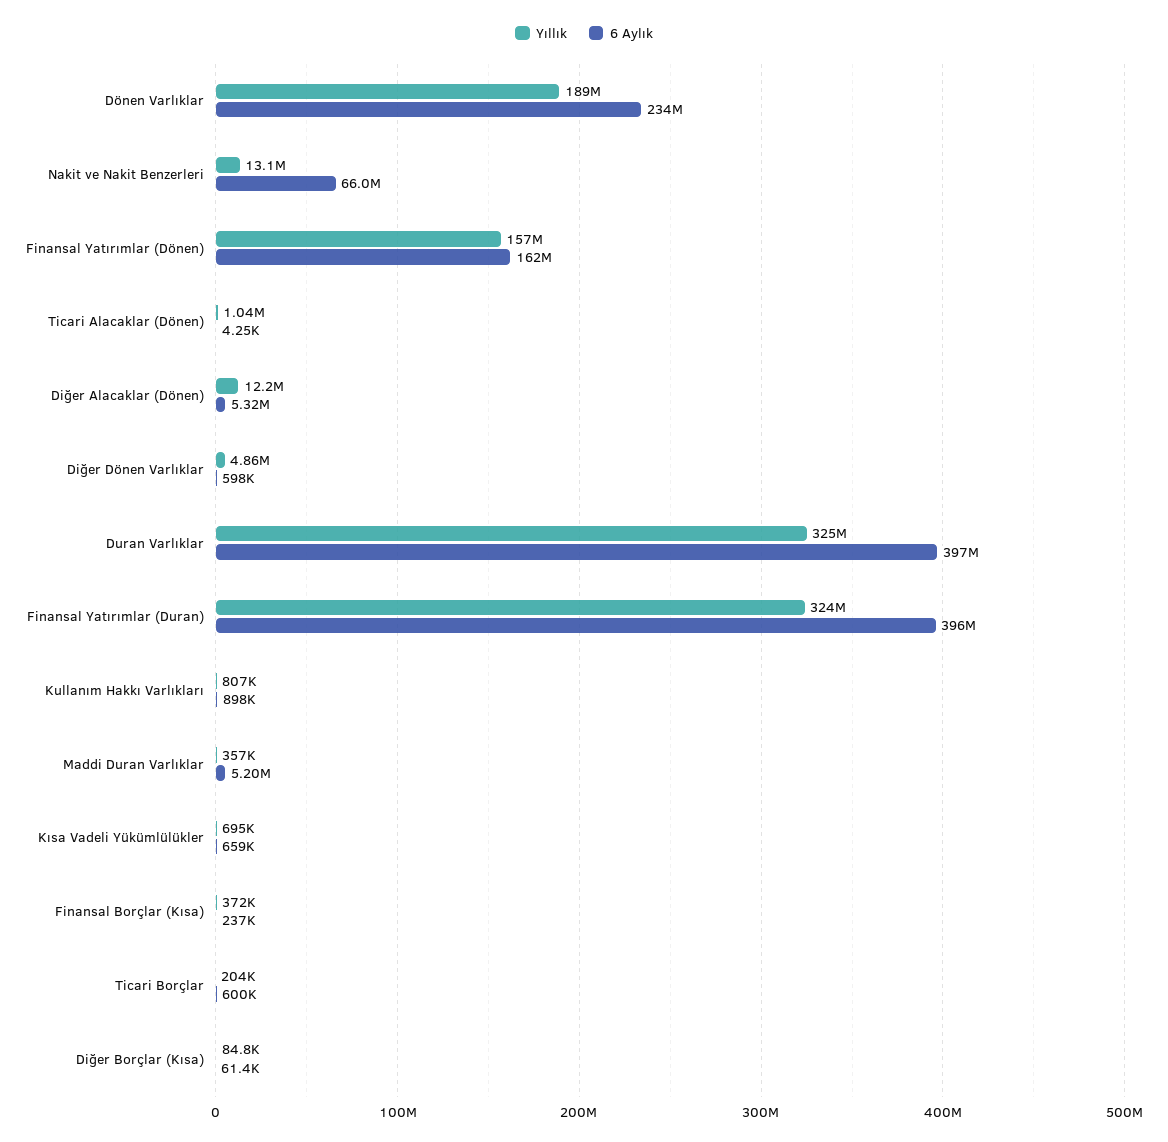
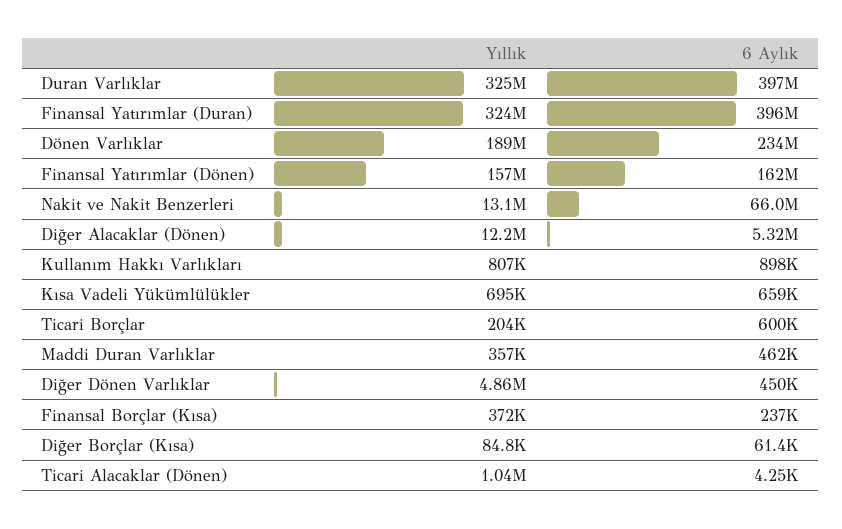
  {
    "Yıllık": {
      "Dönen Varlıklar": 189000000,
      "Nakit ve Nakit Benzerleri": 13100000,
      "Finansal Yatırımlar (Dönen)": 157000000,
      "Ticari Alacaklar (Dönen)": 1040000,
      "Diğer Alacaklar (Dönen)": 12200000,
      "Diğer Dönen Varlıklar": 4860000,
      "Duran Varlıklar": 325000000,
      "Finansal Yatırımlar (Duran)": 324000000,
      "Kullanım Hakkı Varlıkları": 807000,
      "Maddi Duran Varlıklar": 357000,
      "Kısa Vadeli Yükümlülükler": 695000,
      "Finansal Borçlar (Kısa)": 372000,
      "Ticari Borçlar": 204000,
      "Diğer Borçlar (Kısa)": 84800
    },
    "6 Aylık": {
      "Dönen Varlıklar": 234000000,
      "Nakit ve Nakit Benzerleri": 66000000,
      "Finansal Yatırımlar (Dönen)": 162000000,
      "Ticari Alacaklar (Dönen)": 4250,
      "Diğer Alacaklar (Dönen)": 5320000,
-     "Diğer Dönen Varlıklar": 598000,
+     "Diğer Dönen Varlıklar": 450000,
      "Duran Varlıklar": 397000000,
      "Finansal Yatırımlar (Duran)": 396000000,
      "Kullanım Hakkı Varlıkları": 898000,
-     "Maddi Duran Varlıklar": 5200000,
+     "Maddi Duran Varlıklar": 462000,
      "Kısa Vadeli Yükümlülükler": 659000,
      "Finansal Borçlar (Kısa)": 237000,
      "Ticari Borçlar": 600000,
      "Diğer Borçlar (Kısa)": 61400
    }
  }

